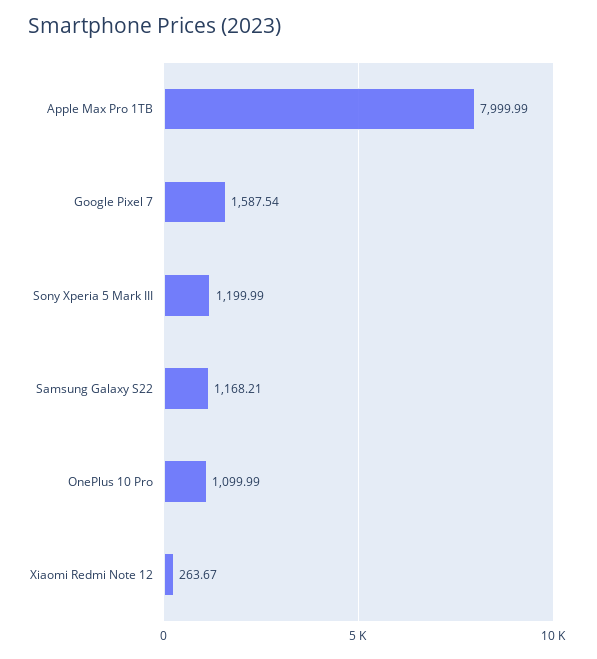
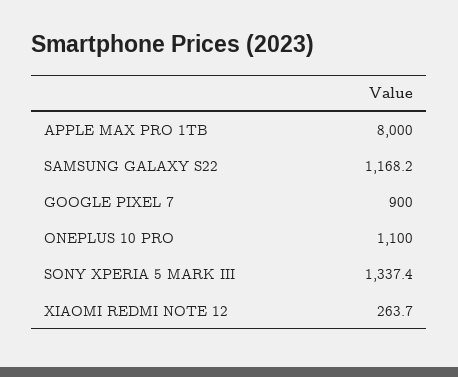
  {
    "Apple Max Pro 1TB": 7999.99,
-   "Google Pixel 7": 1587.54,
+   "Google Pixel 7": 900,
-   "Sony Xperia 5 Mark III": 1199.99,
+   "Sony Xperia 5 Mark III": 1337.4,
    "Samsung Galaxy S22": 1168.21,
    "OnePlus 10 Pro": 1099.99,
    "Xiaomi Redmi Note 12": 263.67
  }

